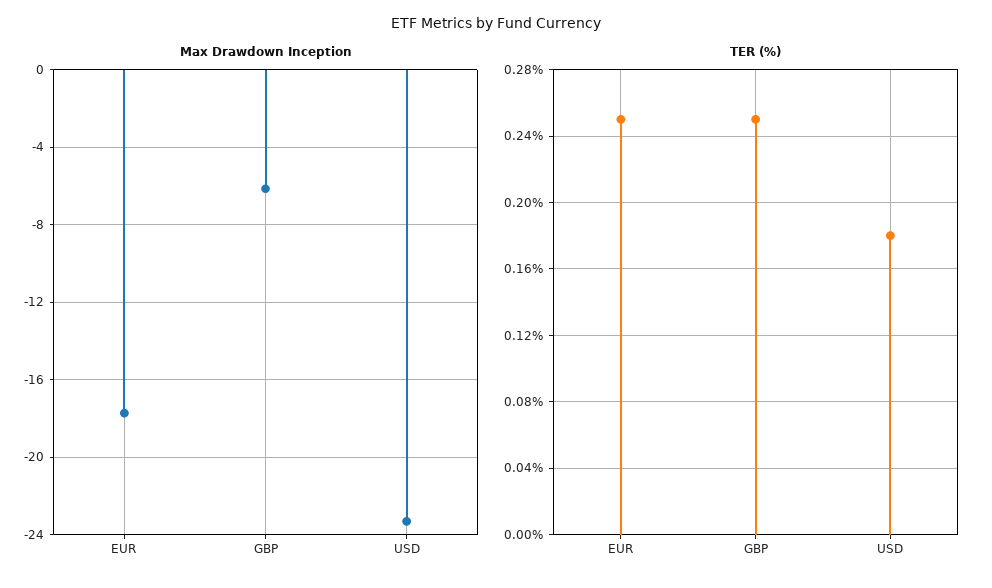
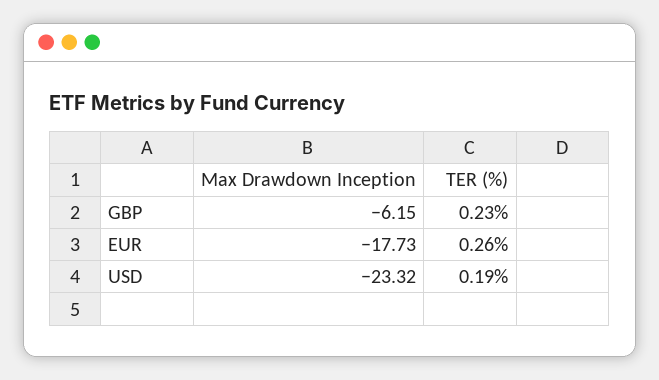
  {
    "Max Drawdown Inception": {
      "EUR": -17.73,
      "GBP": -6.15,
      "USD": -23.32
    },
    "TER (%)": {
-     "EUR": 0.25,
+     "EUR": 0.26,
-     "GBP": 0.25,
+     "GBP": 0.23,
-     "USD": 0.18
+     "USD": 0.19
    }
  }

